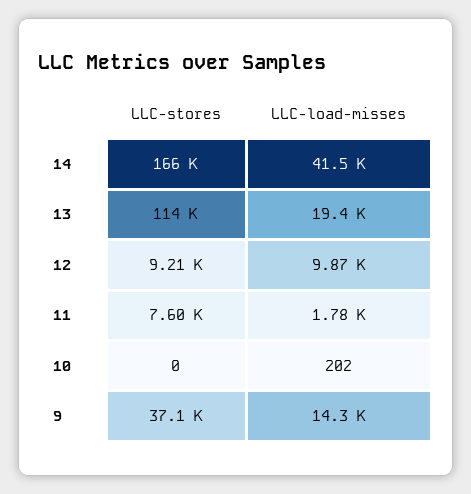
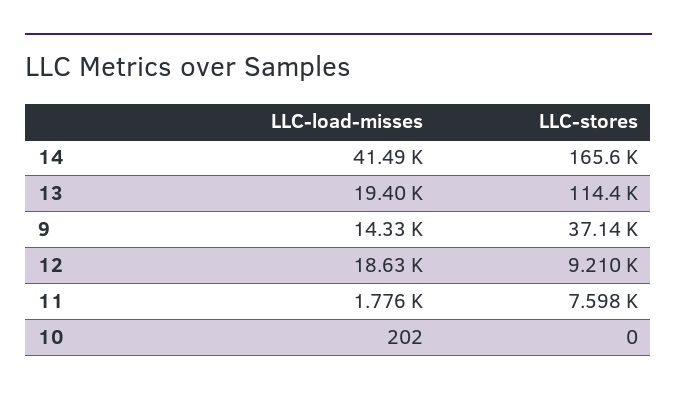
  {
    "LLC-stores": {
      "14": 165600,
      "13": 114400,
      "12": 9210,
      "11": 7598,
      "10": 0,
      "9": 37140
    },
    "LLC-load-misses": {
      "14": 41490,
      "13": 19400,
-     "12": 9870,
+     "12": 18630,
      "11": 1776,
      "10": 202,
      "9": 14330
    }
  }

